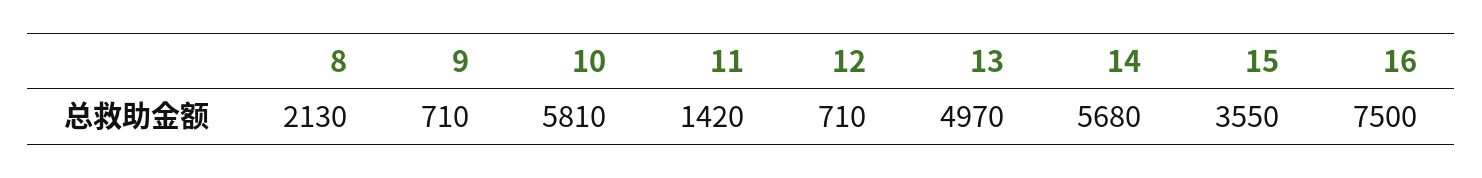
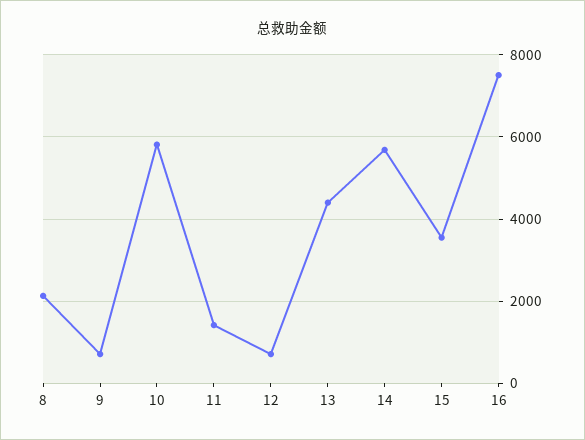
  {
    "8": 2130,
    "9": 710,
    "10": 5810,
    "11": 1420,
    "12": 710,
-   "13": 4970,
+   "13": 4400,
    "14": 5680,
    "15": 3550,
    "16": 7500
  }

